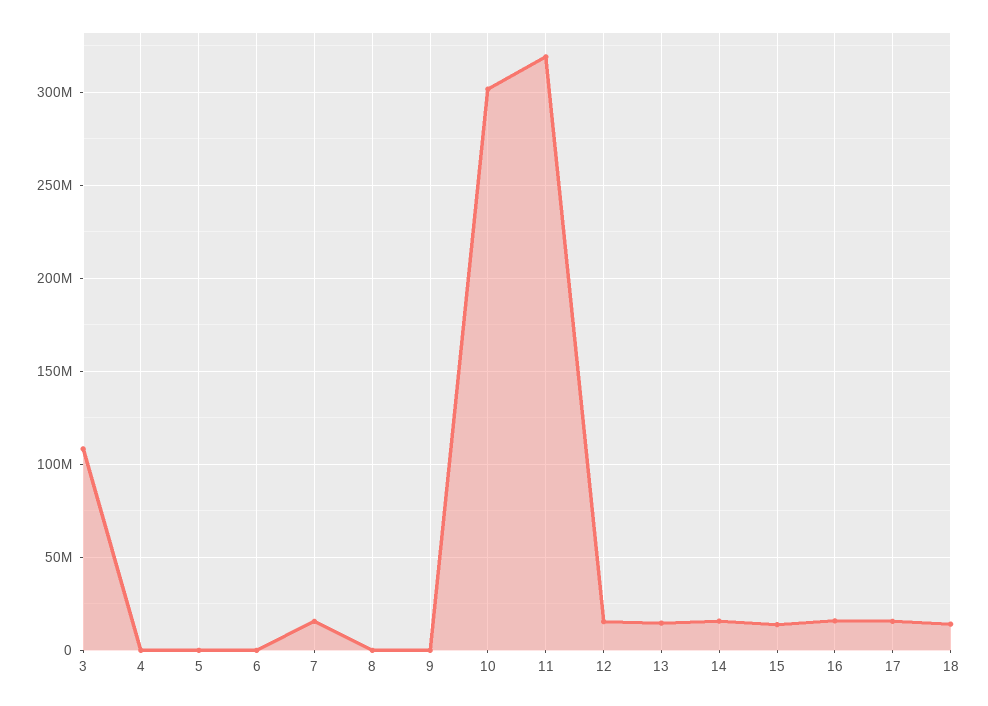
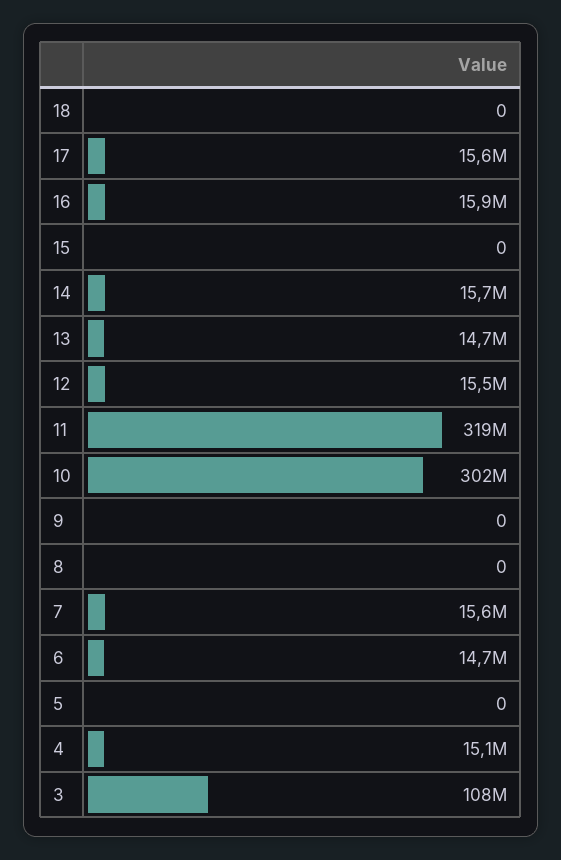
  {
    "3": 108000000,
-   "4": 0,
+   "4": 15100000,
    "5": 0,
-   "6": 0,
+   "6": 14700000,
    "7": 15600000,
    "8": 0,
    "9": 0,
    "10": 302000000,
    "11": 319000000,
    "12": 15500000,
    "13": 14700000,
    "14": 15700000,
-   "15": 15000000,
+   "15": 0,
    "16": 15900000,
    "17": 15600000,
-   "18": 15000000
+   "18": 0
  }

